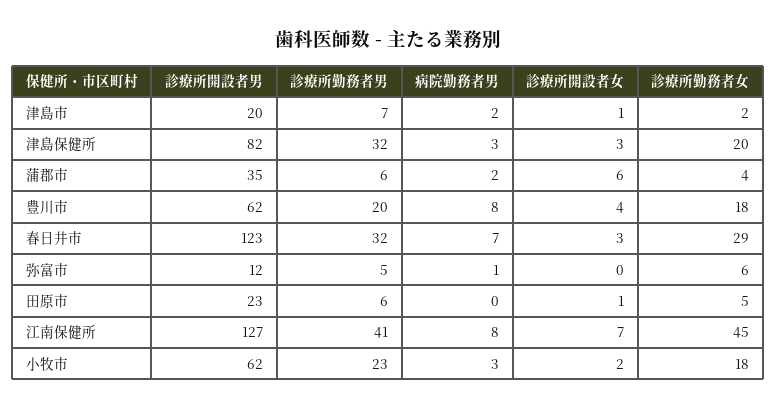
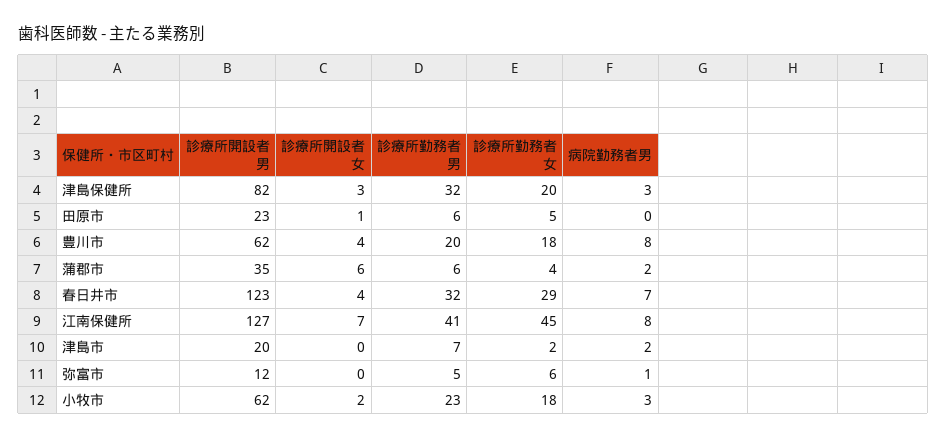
  {
    "診療所開設者男": {
      "津島市": 20,
      "津島保健所": 82,
      "蒲郡市": 35,
      "豊川市": 62,
      "春日井市": 123,
      "弥富市": 12,
      "田原市": 23,
      "江南保健所": 127,
      "小牧市": 62
    },
    "診療所勤務者男": {
      "津島市": 7,
      "津島保健所": 32,
      "蒲郡市": 6,
      "豊川市": 20,
      "春日井市": 32,
      "弥富市": 5,
      "田原市": 6,
      "江南保健所": 41,
      "小牧市": 23
    },
    "病院勤務者男": {
      "津島市": 2,
      "津島保健所": 3,
      "蒲郡市": 2,
      "豊川市": 8,
      "春日井市": 7,
      "弥富市": 1,
      "田原市": 0,
      "江南保健所": 8,
      "小牧市": 3
    },
    "診療所開設者女": {
-     "津島市": 1,
+     "津島市": 0,
      "津島保健所": 3,
      "蒲郡市": 6,
      "豊川市": 4,
-     "春日井市": 3,
+     "春日井市": 4,
      "弥富市": 0,
      "田原市": 1,
      "江南保健所": 7,
      "小牧市": 2
    },
    "診療所勤務者女": {
      "津島市": 2,
      "津島保健所": 20,
      "蒲郡市": 4,
      "豊川市": 18,
      "春日井市": 29,
      "弥富市": 6,
      "田原市": 5,
      "江南保健所": 45,
      "小牧市": 18
    }
  }

